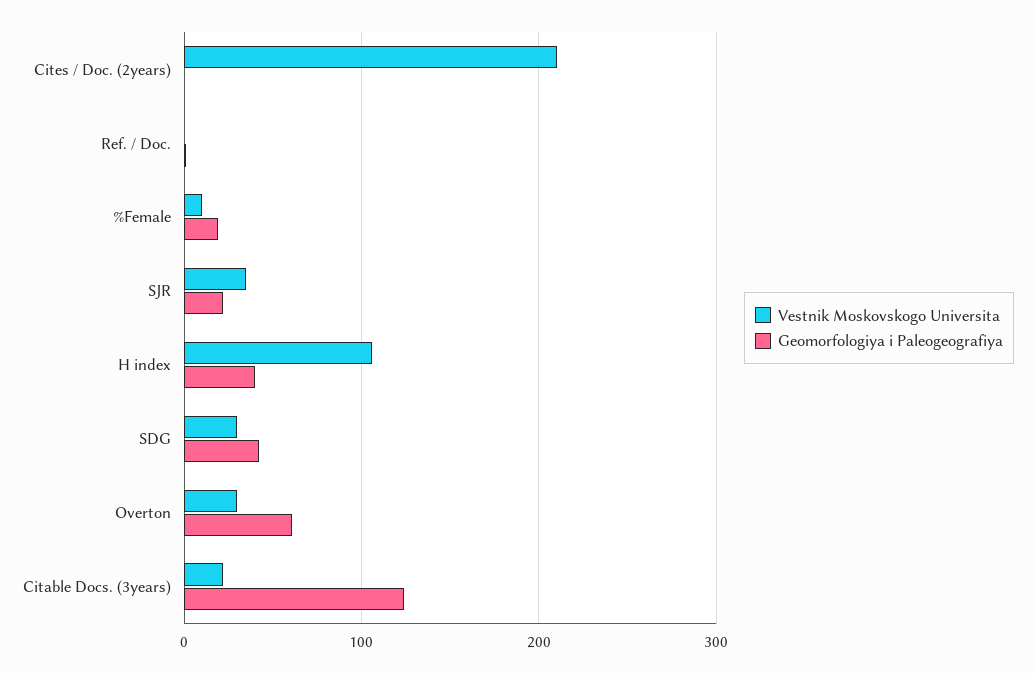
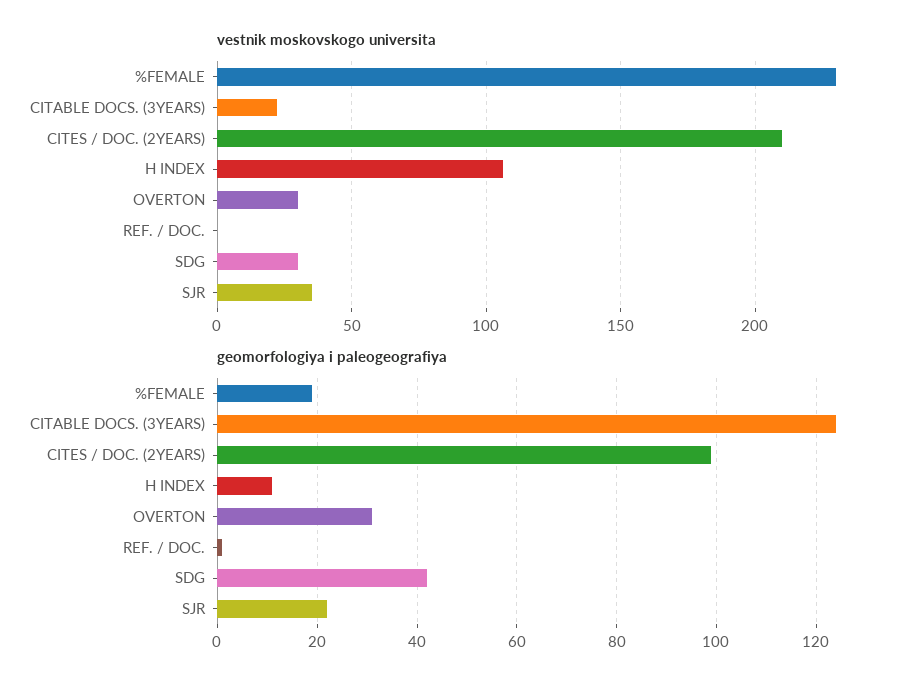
  {
    "Vestnik Moskovskogo Universita": {
      "Cites / Doc. (2years)": 210,
      "Ref. / Doc.": 0,
-     "%Female": 10,
+     "%Female": 230,
      "SJR": 35,
      "H index": 105,
      "SDG": 30,
      "Overton": 30,
      "Citable Docs. (3years)": 20
    },
    "Geomorfologiya i Paleogeografiya": {
-     "Cites / Doc. (2years)": 0,
+     "Cites / Doc. (2years)": 100,
      "Ref. / Doc.": 0,
      "%Female": 20,
      "SJR": 20,
-     "H index": 40,
+     "H index": 10,
      "SDG": 40,
-     "Overton": 60,
+     "Overton": 30,
      "Citable Docs. (3years)": 125
    }
  }

